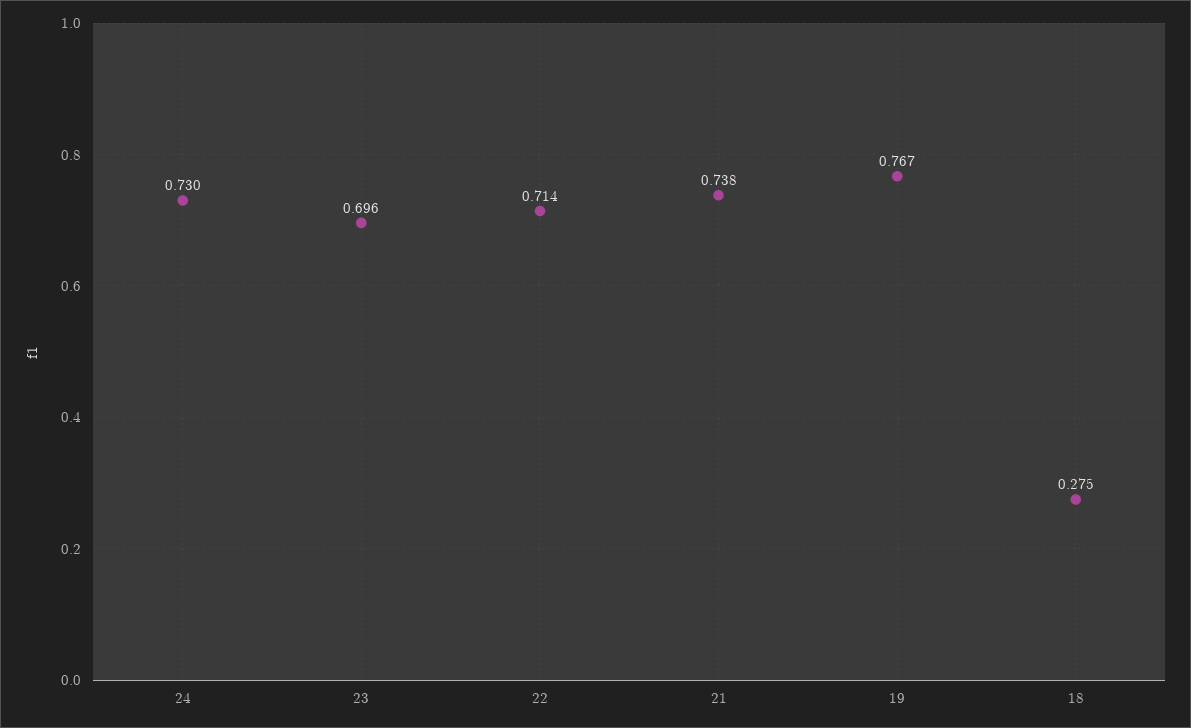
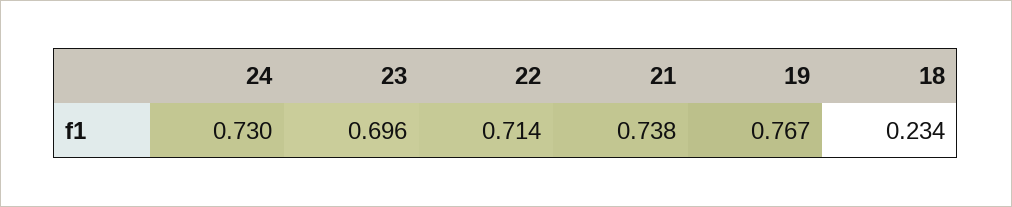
  {
    "24": 0.73,
    "23": 0.696,
    "22": 0.714,
    "21": 0.738,
    "19": 0.767,
-   "18": 0.275
+   "18": 0.234
  }

